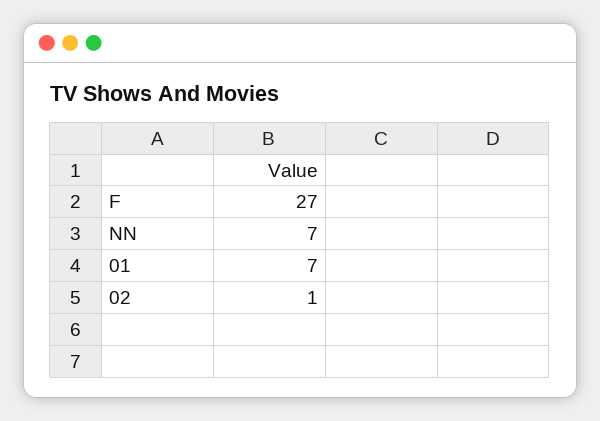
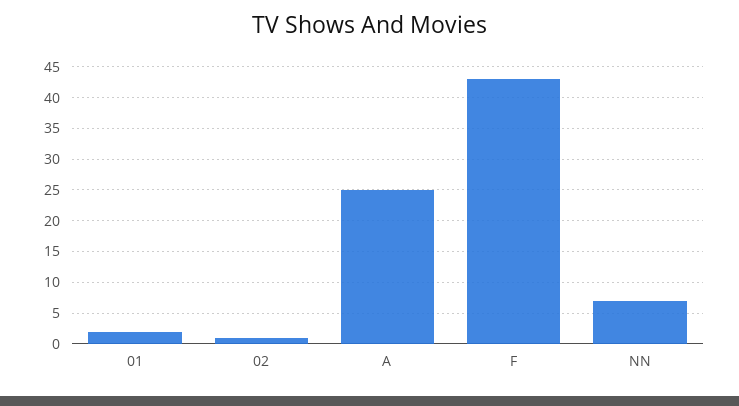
  {
-   "F": 27,
+   "F": 43,
    "NN": 7,
-   "01": 7,
+   "01": 2,
-   "02": 1
+   "02": 1,
+   "A": 25
  }

